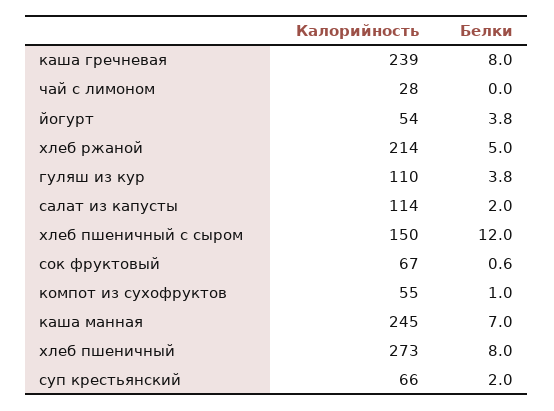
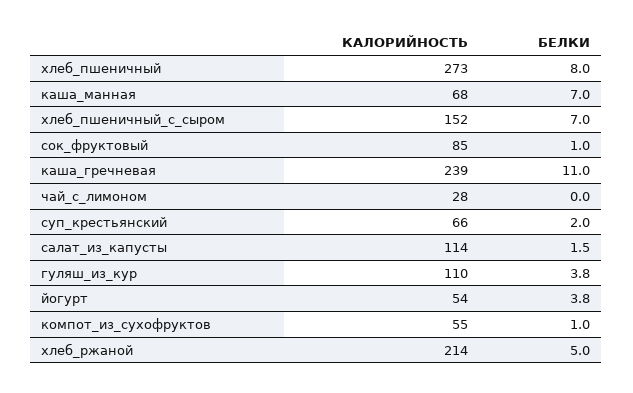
  {
    "Калорийность": {
      "каша гречневая": 239,
      "чай с лимоном": 28,
      "йогурт": 54,
      "хлеб ржаной": 214,
      "гуляш из кур": 110,
      "салат из капусты": 114,
-     "хлеб пшеничный с сыром": 150,
+     "хлеб пшеничный с сыром": 152,
-     "сок фруктовый": 67,
+     "сок фруктовый": 85,
      "компот из сухофруктов": 55,
-     "каша манная": 245,
+     "каша манная": 68,
      "хлеб пшеничный": 273,
      "суп крестьянский": 66
    },
    "Белки": {
-     "каша гречневая": 8,
+     "каша гречневая": 11,
      "чай с лимоном": 0,
      "йогурт": 3.8,
      "хлеб ржаной": 5,
      "гуляш из кур": 3.8,
-     "салат из капусты": 2,
+     "салат из капусты": 1.5,
-     "хлеб пшеничный с сыром": 12,
+     "хлеб пшеничный с сыром": 7,
-     "сок фруктовый": 0.6,
+     "сок фруктовый": 1,
      "компот из сухофруктов": 1,
      "каша манная": 7,
      "хлеб пшеничный": 8,
      "суп крестьянский": 2
    }
  }

